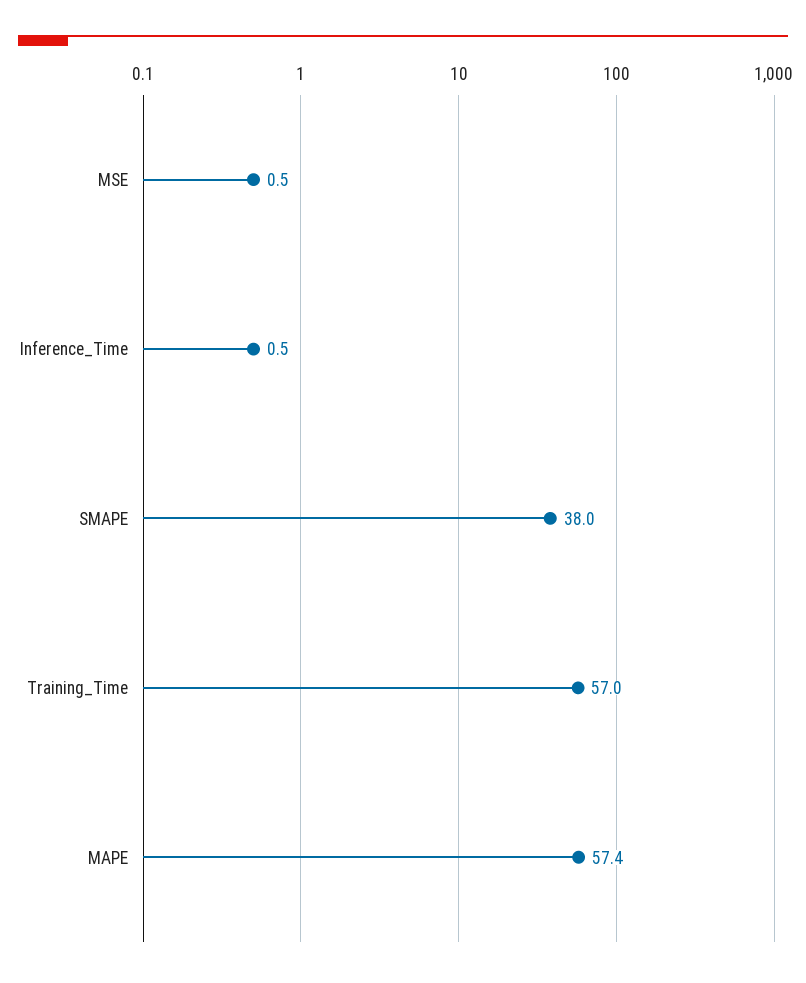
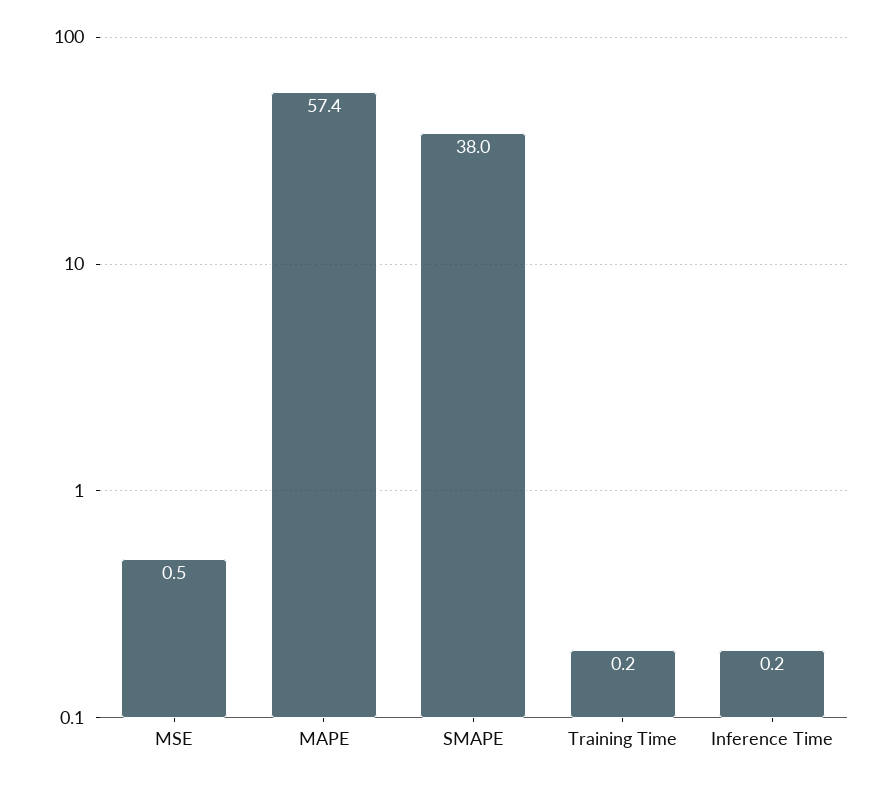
  {
    "MSE": 0.5,
-   "Inference_Time": 0.5,
+   "Inference_Time": 0.2,
    "SMAPE": 38,
-   "Training_Time": 57,
+   "Training_Time": 0.2,
    "MAPE": 57.4
  }

